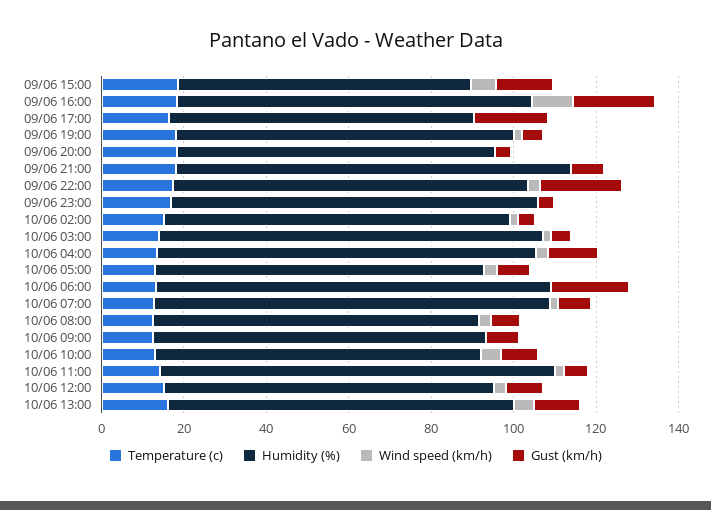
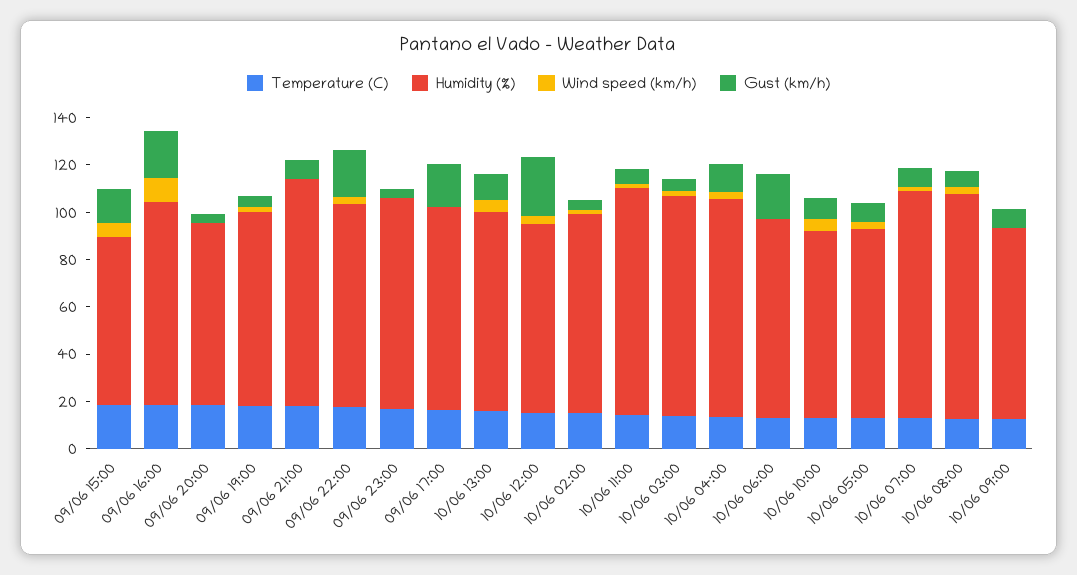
  {
    "Temperature (c)": {
      "09/06 15:00": 20,
      "09/06 16:00": 20,
      "09/06 17:00": 15,
      "09/06 19:00": 20,
      "09/06 20:00": 20,
      "09/06 21:00": 20,
      "09/06 22:00": 15,
      "09/06 23:00": 15,
      "10/06 02:00": 15,
      "10/06 03:00": 15,
      "10/06 04:00": 15,
      "10/06 05:00": 15,
      "10/06 06:00": 15,
      "10/06 07:00": 15,
      "10/06 08:00": 15,
      "10/06 09:00": 10,
      "10/06 10:00": 15,
      "10/06 11:00": 15,
      "10/06 12:00": 15,
      "10/06 13:00": 15
    },
    "Humidity (%)": {
      "09/06 15:00": 70,
      "09/06 16:00": 85,
-     "09/06 17:00": 75,
+     "09/06 17:00": 85,
      "09/06 19:00": 80,
      "09/06 20:00": 75,
      "09/06 21:00": 95,
      "09/06 22:00": 85,
      "09/06 23:00": 90,
      "10/06 02:00": 85,
      "10/06 03:00": 95,
      "10/06 04:00": 90,
      "10/06 05:00": 80,
-     "10/06 06:00": 95,
+     "10/06 06:00": 85,
      "10/06 07:00": 95,
-     "10/06 08:00": 80,
+     "10/06 08:00": 95,
      "10/06 09:00": 80,
      "10/06 10:00": 80,
      "10/06 11:00": 95,
      "10/06 12:00": 80,
      "10/06 13:00": 85
    },
    "Wind speed (km/h)": {
      "09/06 15:00": 5,
      "09/06 16:00": 10,
      "09/06 17:00": 0,
      "09/06 19:00": 0,
      "09/06 20:00": 0,
      "09/06 21:00": 0,
      "09/06 22:00": 5,
      "09/06 23:00": 0,
      "10/06 02:00": 0,
      "10/06 03:00": 0,
      "10/06 04:00": 5,
      "10/06 05:00": 5,
      "10/06 06:00": 0,
      "10/06 07:00": 0,
      "10/06 08:00": 5,
      "10/06 09:00": 0,
      "10/06 10:00": 5,
      "10/06 11:00": 0,
      "10/06 12:00": 5,
      "10/06 13:00": 5
    },
    "Gust (km/h)": {
      "09/06 15:00": 15,
      "09/06 16:00": 20,
      "09/06 17:00": 20,
      "09/06 19:00": 5,
      "09/06 20:00": 5,
      "09/06 21:00": 10,
      "09/06 22:00": 20,
      "09/06 23:00": 5,
      "10/06 02:00": 5,
      "10/06 03:00": 5,
      "10/06 04:00": 10,
      "10/06 05:00": 10,
      "10/06 06:00": 20,
      "10/06 07:00": 10,
      "10/06 08:00": 5,
      "10/06 09:00": 10,
      "10/06 10:00": 10,
      "10/06 11:00": 5,
-     "10/06 12:00": 10,
+     "10/06 12:00": 25,
      "10/06 13:00": 10
    }
  }

